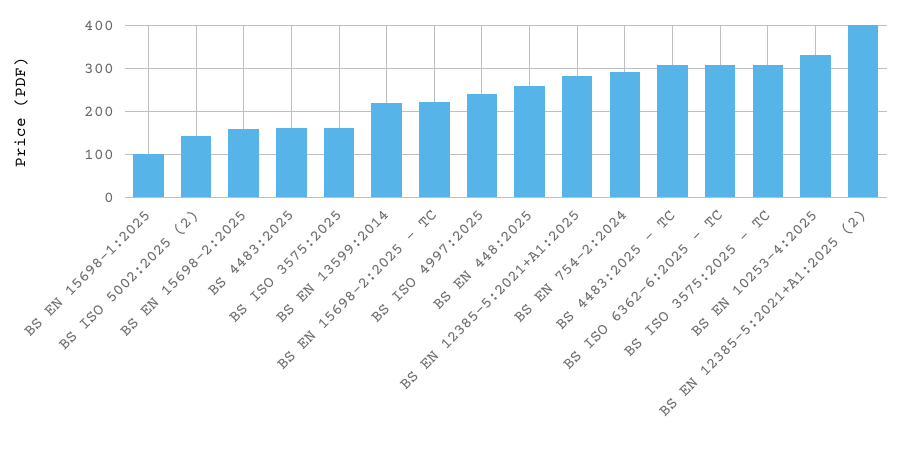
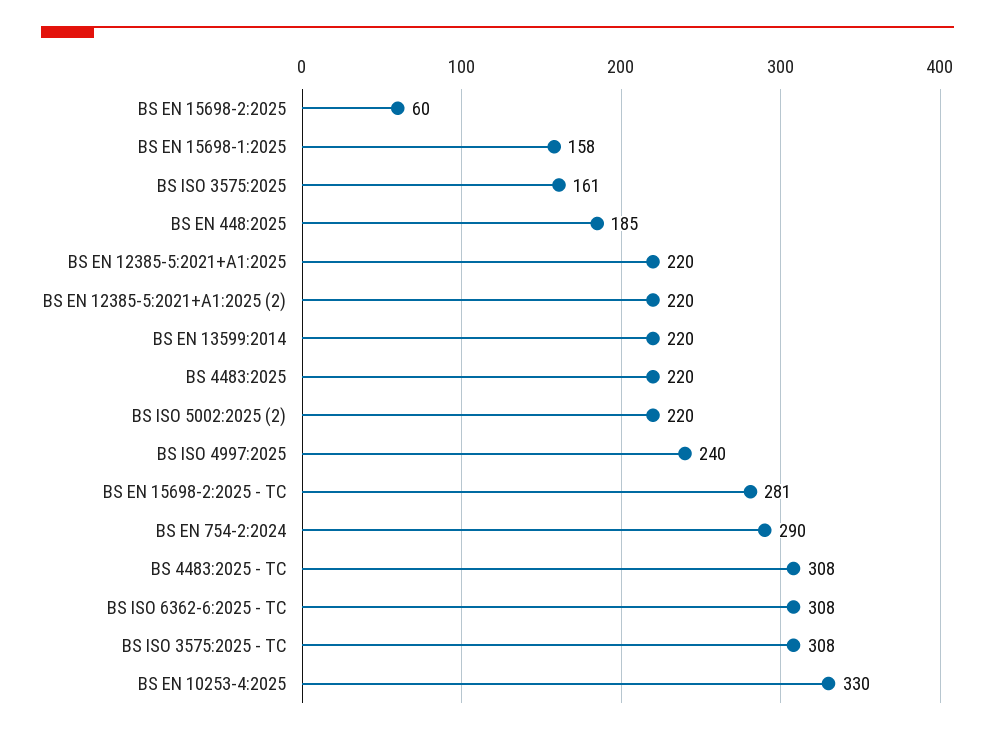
  {
-   "BS EN 15698-1:2025": 100,
+   "BS EN 15698-1:2025": 158,
-   "BS ISO 5002:2025 (2)": 140,
+   "BS ISO 5002:2025 (2)": 220,
-   "BS EN 15698-2:2025": 160,
+   "BS EN 15698-2:2025": 60,
-   "BS 4483:2025": 160,
+   "BS 4483:2025": 220,
    "BS ISO 3575:2025": 161,
    "BS EN 13599:2014": 220,
-   "BS EN 15698-2:2025 - TC": 220,
+   "BS EN 15698-2:2025 - TC": 281,
    "BS ISO 4997:2025": 240,
-   "BS EN 448:2025": 260,
+   "BS EN 448:2025": 185,
-   "BS EN 12385-5:2021+A1:2025": 280,
+   "BS EN 12385-5:2021+A1:2025": 220,
    "BS EN 754-2:2024": 290,
    "BS 4483:2025 - TC": 308,
    "BS ISO 6362-6:2025 - TC": 308,
    "BS ISO 3575:2025 - TC": 308,
    "BS EN 10253-4:2025": 330,
-   "BS EN 12385-5:2021+A1:2025 (2)": 400
+   "BS EN 12385-5:2021+A1:2025 (2)": 220
  }

